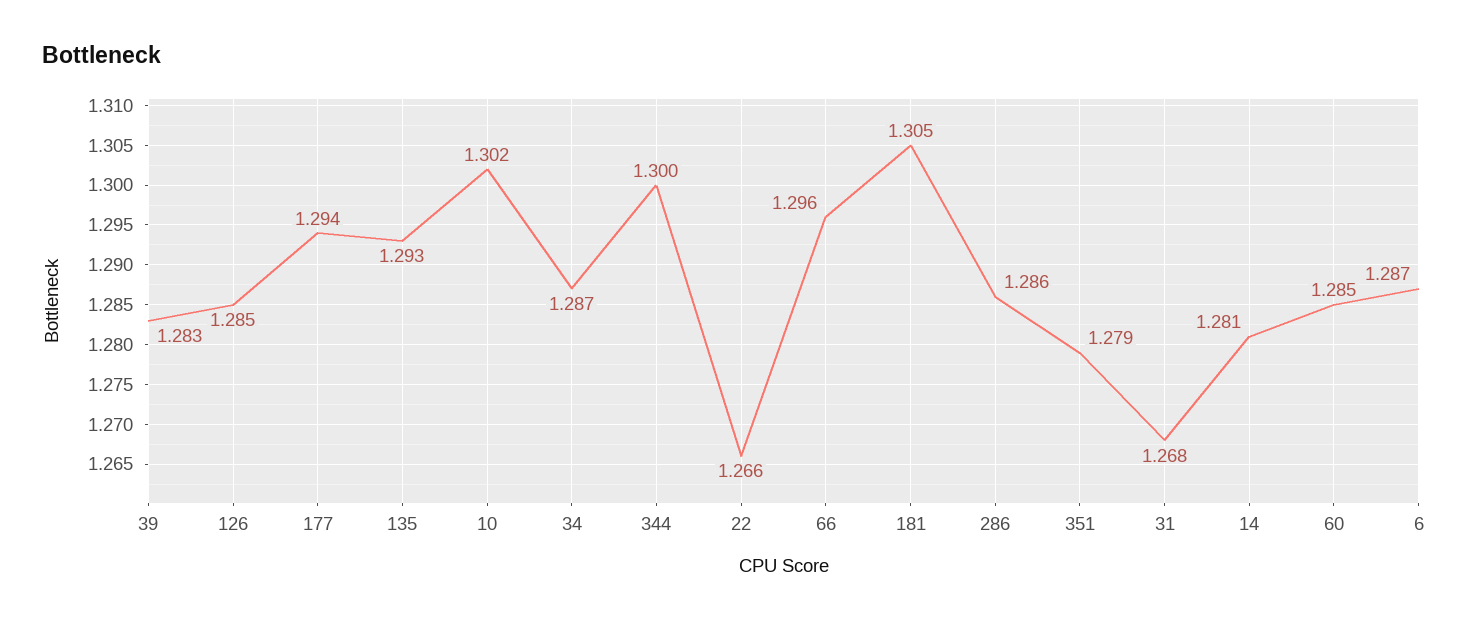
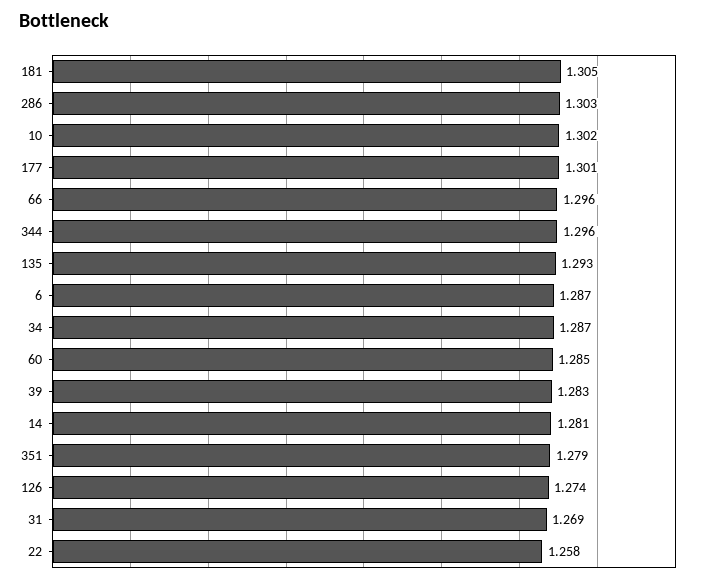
  {
    "39": 1.283,
-   "126": 1.285,
+   "126": 1.274,
-   "177": 1.294,
+   "177": 1.301,
    "135": 1.293,
    "10": 1.302,
    "34": 1.287,
-   "344": 1.3,
+   "344": 1.296,
-   "22": 1.266,
+   "22": 1.258,
    "66": 1.296,
    "181": 1.305,
-   "286": 1.286,
+   "286": 1.303,
    "351": 1.279,
-   "31": 1.268,
+   "31": 1.269,
    "14": 1.281,
    "60": 1.285,
    "6": 1.287
  }

